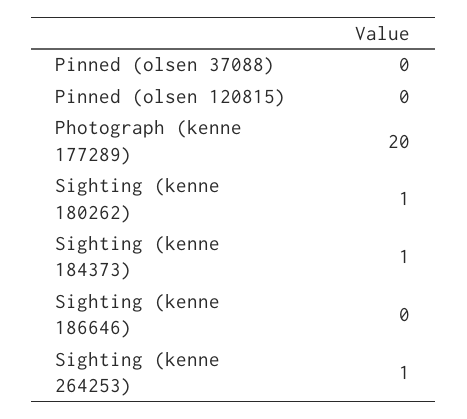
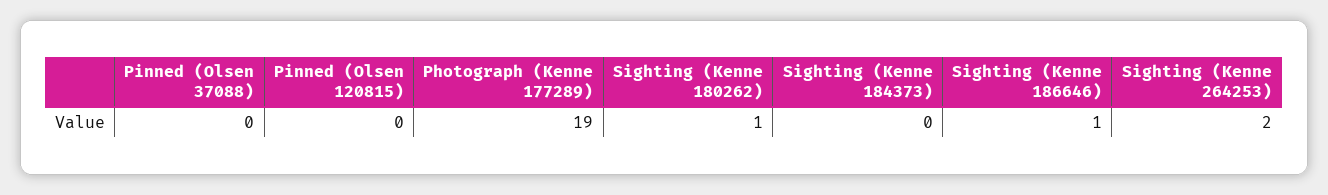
  {
    "Pinned (olsen 37088)": 0,
    "Pinned (olsen 120815)": 0,
-   "Photograph (kenne 177289)": 20,
+   "Photograph (kenne 177289)": 19,
    "Sighting (kenne 180262)": 1,
-   "Sighting (kenne 184373)": 1,
+   "Sighting (kenne 184373)": 0,
-   "Sighting (kenne 186646)": 0,
+   "Sighting (kenne 186646)": 1,
-   "Sighting (kenne 264253)": 1
+   "Sighting (kenne 264253)": 2
  }

